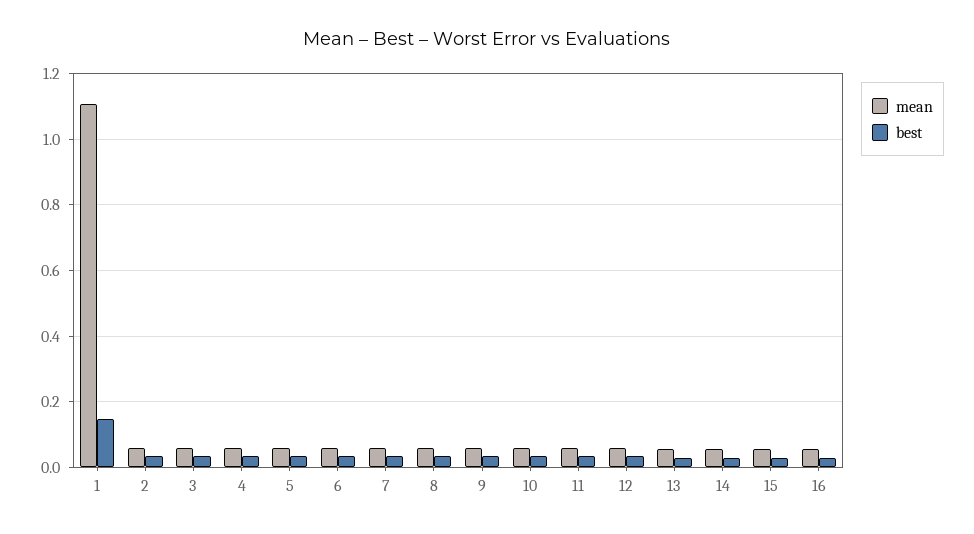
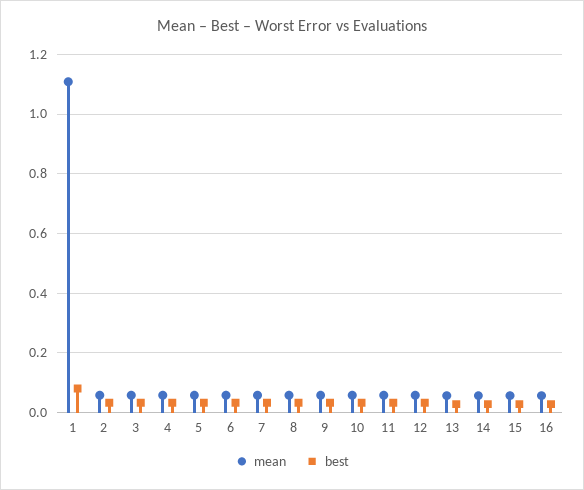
  {
    "mean": {
      "1": 1.1,
      "2": 0.06,
      "3": 0.06,
      "4": 0.06,
      "5": 0.06,
      "6": 0.06,
      "7": 0.06,
      "8": 0.06,
      "9": 0.06,
      "10": 0.06,
      "11": 0.06,
      "12": 0.06,
      "13": 0.06,
      "14": 0.06,
      "15": 0.06,
      "16": 0.06
    },
    "best": {
-     "1": 0.14,
+     "1": 0.075,
      "2": 0.04,
      "3": 0.04,
      "4": 0.04,
      "5": 0.04,
      "6": 0.04,
      "7": 0.04,
      "8": 0.04,
      "9": 0.04,
      "10": 0.04,
      "11": 0.04,
      "12": 0.04,
      "13": 0.02,
      "14": 0.02,
      "15": 0.02,
      "16": 0.02
    }
  }

